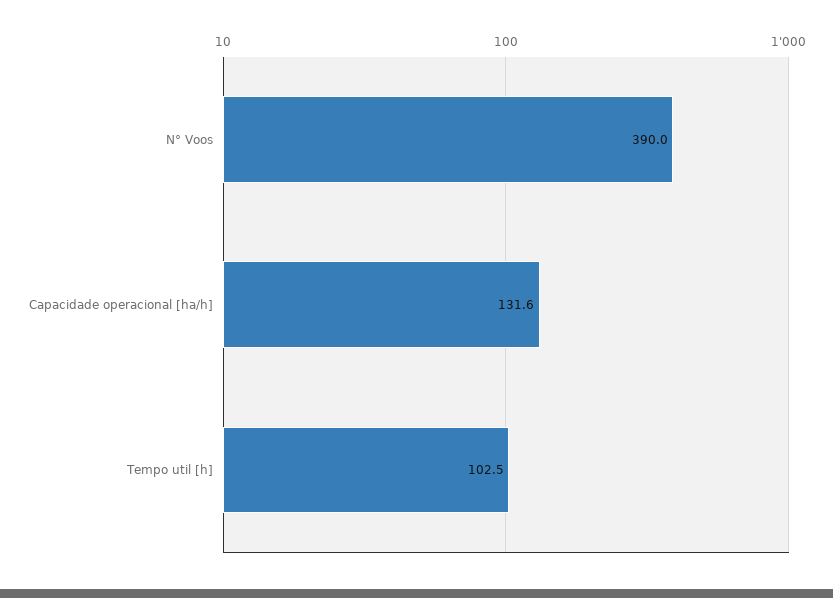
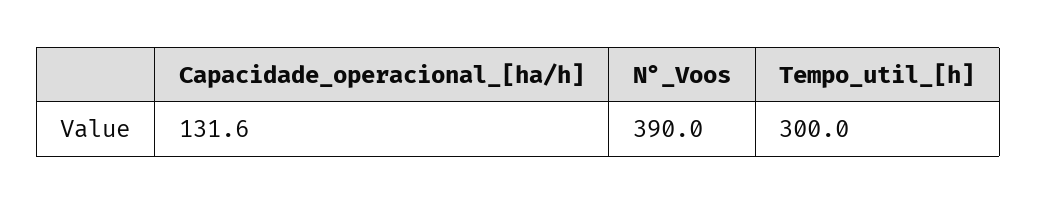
  {
    "N° Voos": 390,
    "Capacidade operacional [ha/h]": 131.6,
-   "Tempo util [h]": 102.5
+   "Tempo util [h]": 300
  }

